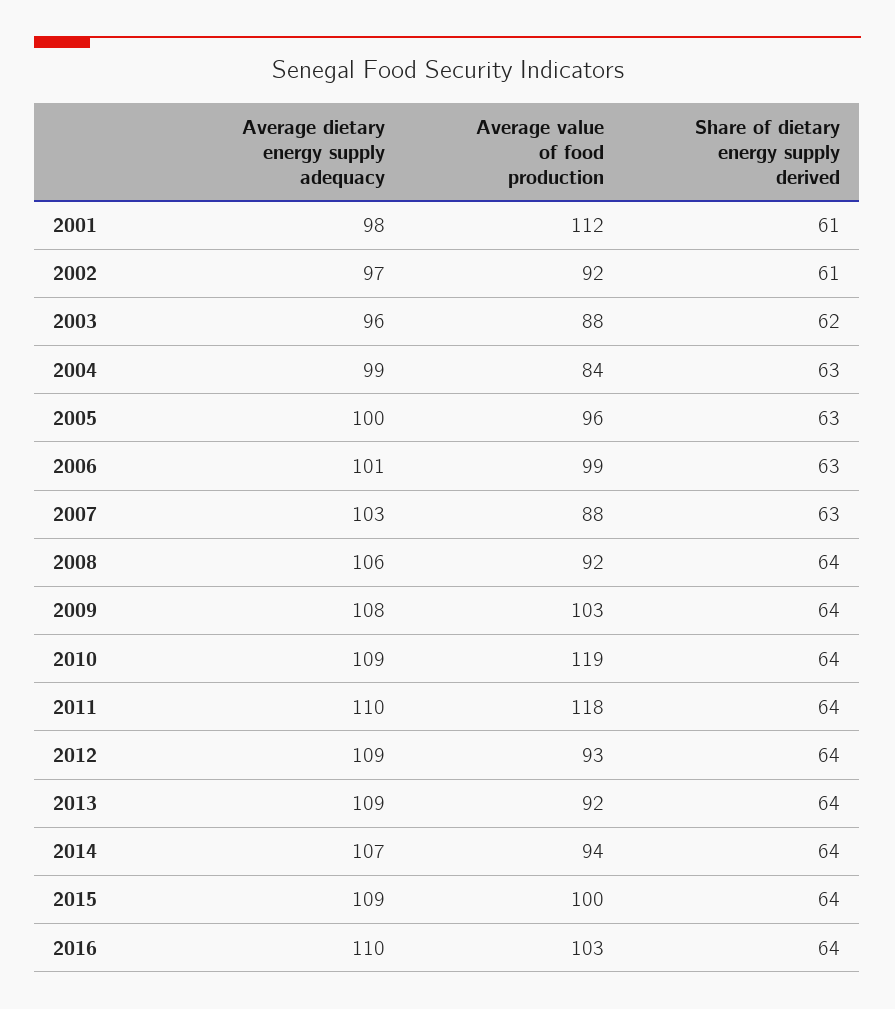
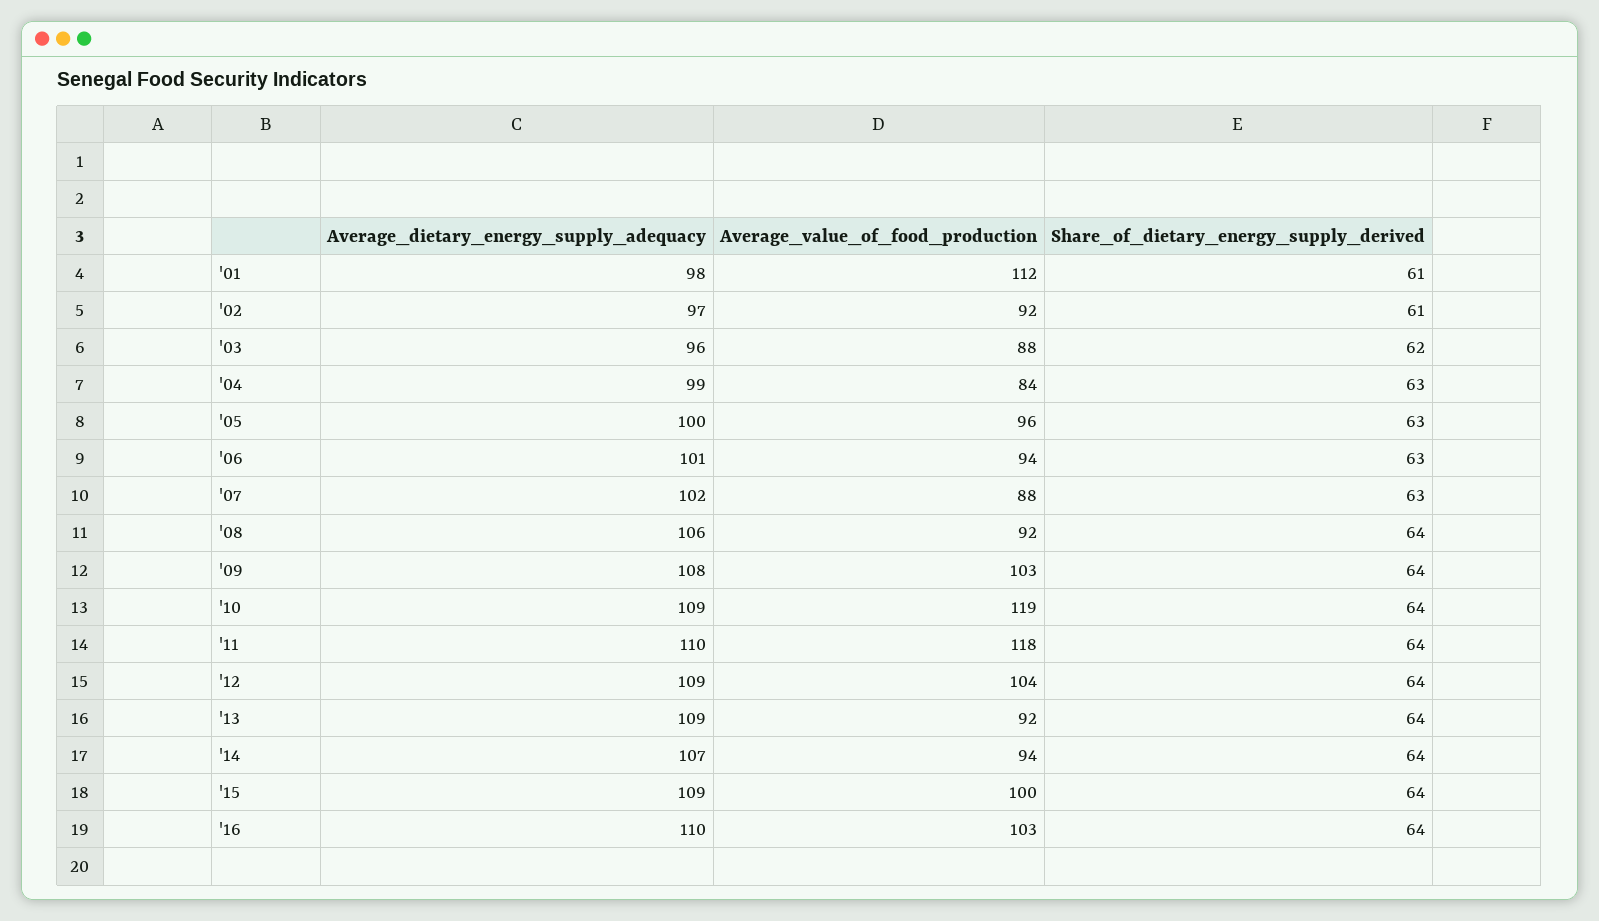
  {
    "Average dietary energy supply adequacy": {
      "2001": 98,
      "2002": 97,
      "2003": 96,
      "2004": 99,
      "2005": 100,
      "2006": 101,
-     "2007": 103,
+     "2007": 102,
      "2008": 106,
      "2009": 108,
      "2010": 109,
      "2011": 110,
      "2012": 109,
      "2013": 109,
      "2014": 107,
      "2015": 109,
      "2016": 110
    },
    "Average value of food production": {
      "2001": 112,
      "2002": 92,
      "2003": 88,
      "2004": 84,
      "2005": 96,
-     "2006": 99,
+     "2006": 94,
      "2007": 88,
      "2008": 92,
      "2009": 103,
      "2010": 119,
      "2011": 118,
-     "2012": 93,
+     "2012": 104,
      "2013": 92,
      "2014": 94,
      "2015": 100,
      "2016": 103
    },
    "Share of dietary energy supply derived": {
      "2001": 61,
      "2002": 61,
      "2003": 62,
      "2004": 63,
      "2005": 63,
      "2006": 63,
      "2007": 63,
      "2008": 64,
      "2009": 64,
      "2010": 64,
      "2011": 64,
      "2012": 64,
      "2013": 64,
      "2014": 64,
      "2015": 64,
      "2016": 64
    }
  }

